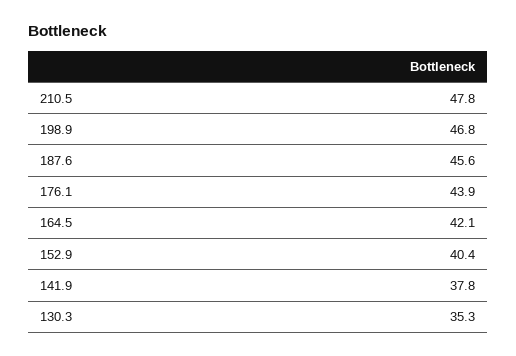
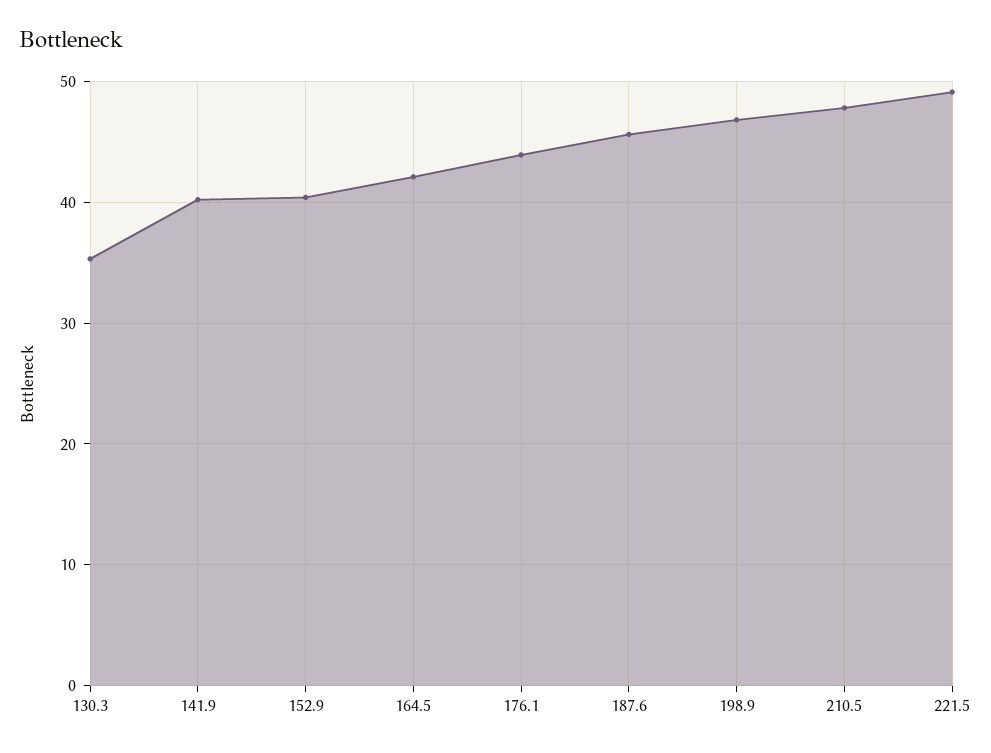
  {
    "210.5": 47.8,
    "198.9": 46.8,
    "187.6": 45.6,
    "176.1": 43.9,
    "164.5": 42.1,
    "152.9": 40.4,
-   "141.9": 37.8,
+   "141.9": 40,
-   "130.3": 35.3
+   "130.3": 35.3,
+   "221.5": 49
  }

